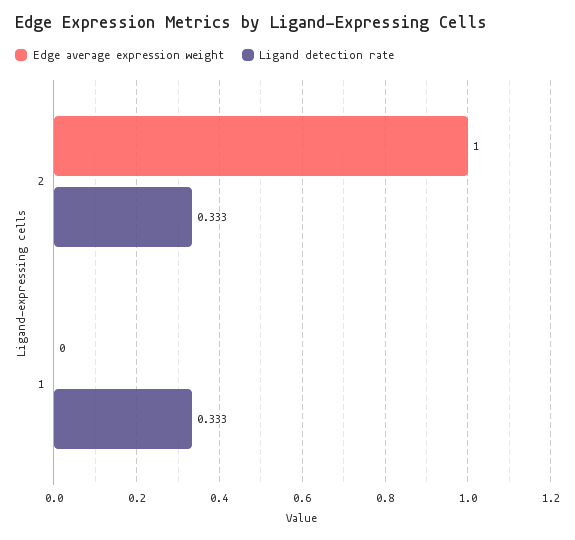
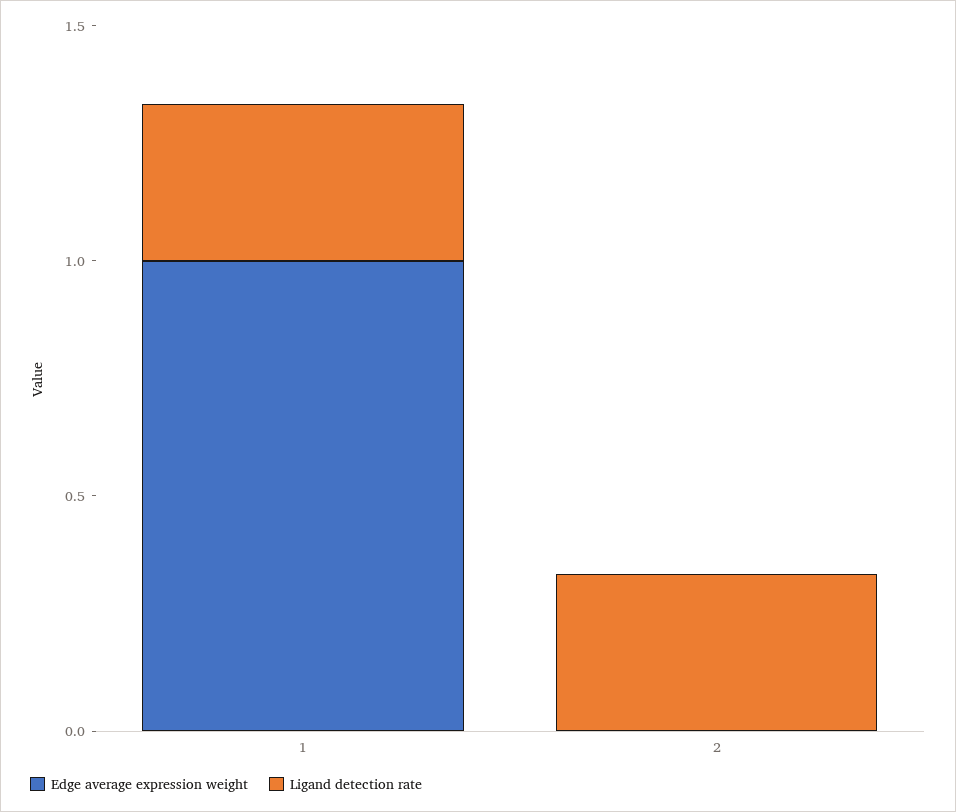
  {
    "Edge average expression weight": {
-     "2": 1,
+     "2": 0,
-     "1": 0
+     "1": 1
    },
    "Ligand detection rate": {
      "2": 0.333,
      "1": 0.333
    }
  }

